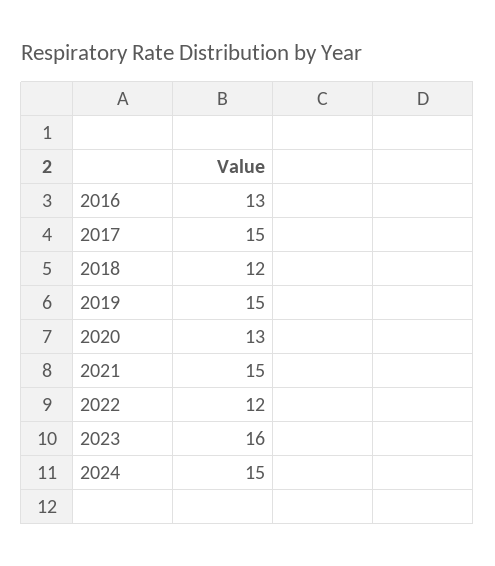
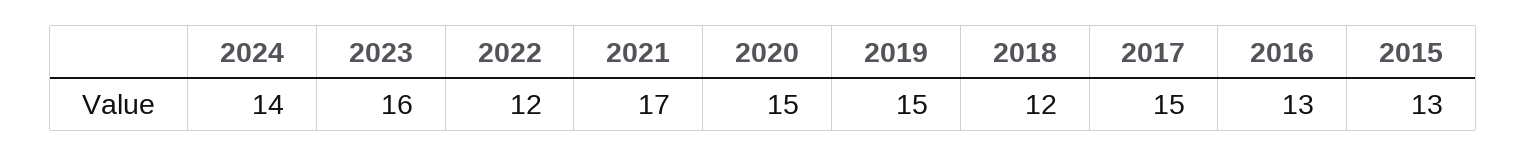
  {
    "2016": 13,
    "2017": 15,
    "2018": 12,
    "2019": 15,
-   "2020": 13,
+   "2020": 15,
-   "2021": 15,
+   "2021": 17,
    "2022": 12,
    "2023": 16,
-   "2024": 15
+   "2024": 14,
+   "2015": 13
  }

